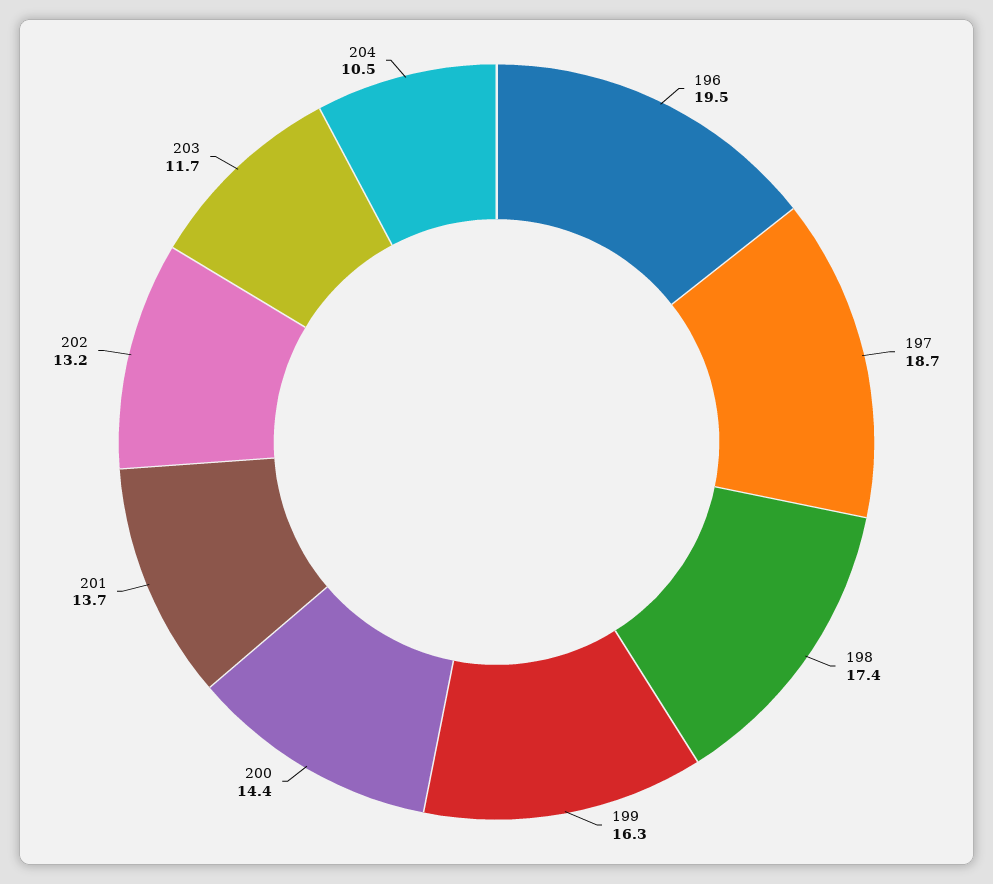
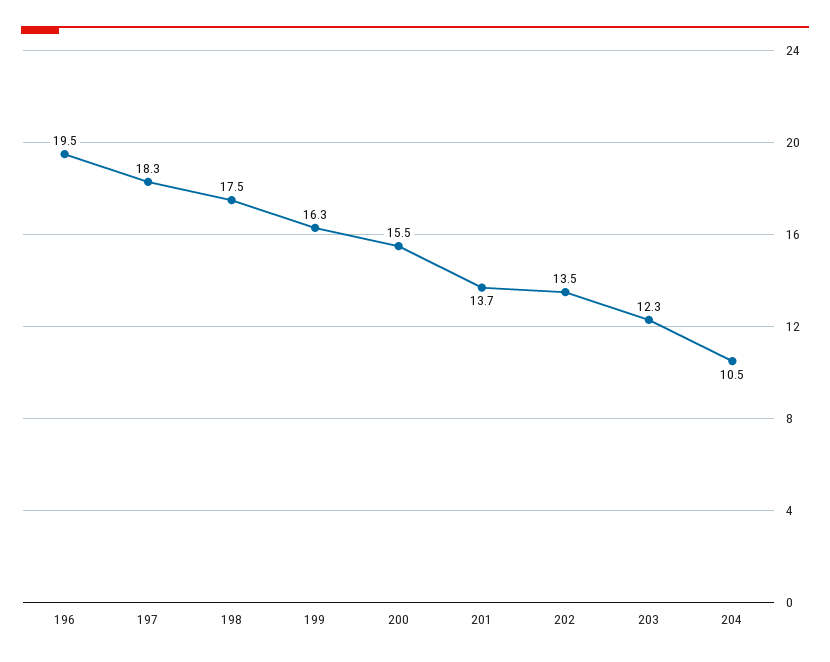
  {
    "196": 19.5,
-   "197": 18.7,
+   "197": 18.3,
-   "198": 17.4,
+   "198": 17.5,
    "199": 16.3,
-   "200": 14.4,
+   "200": 15.5,
    "201": 13.7,
-   "202": 13.2,
+   "202": 13.5,
-   "203": 11.7,
+   "203": 12.3,
    "204": 10.5
  }

